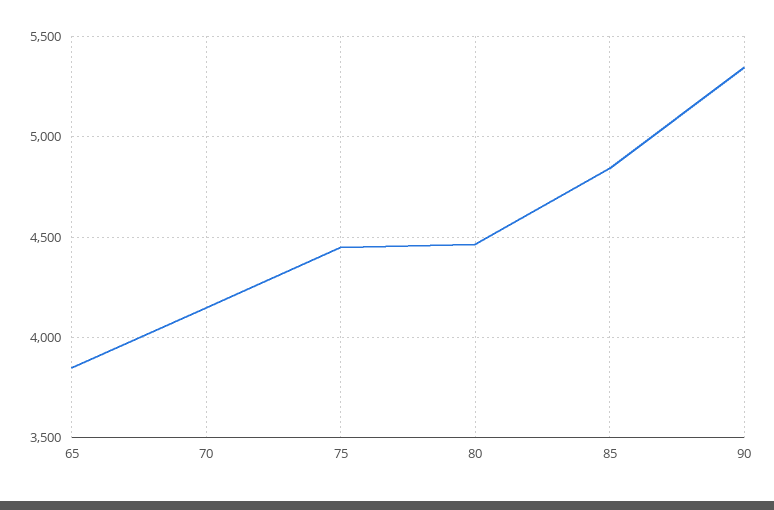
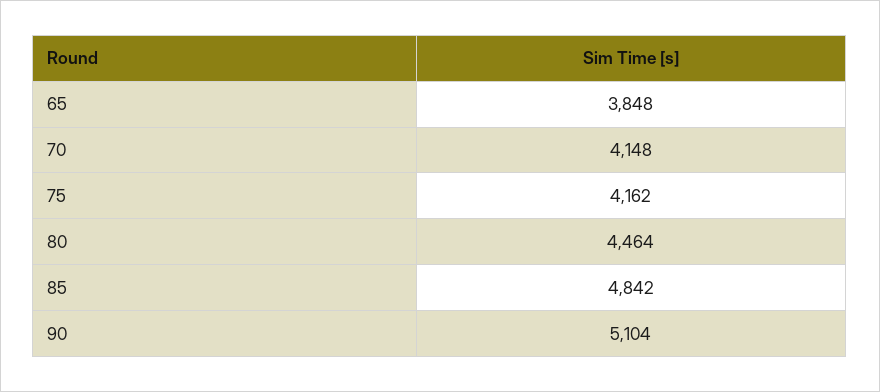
  {
    "65": 3848,
    "70": 4148,
-   "75": 4450,
+   "75": 4162,
    "80": 4464,
    "85": 4842,
-   "90": 5350
+   "90": 5104
  }

